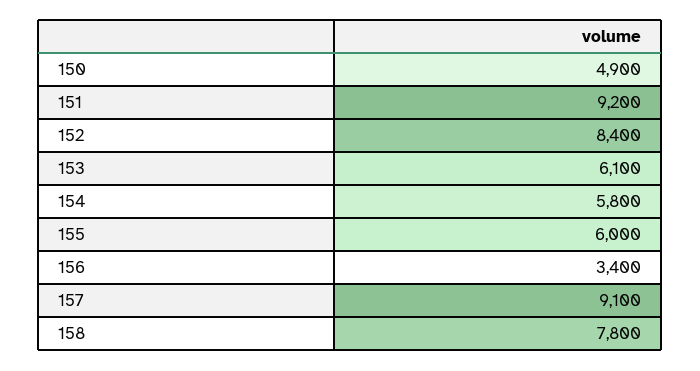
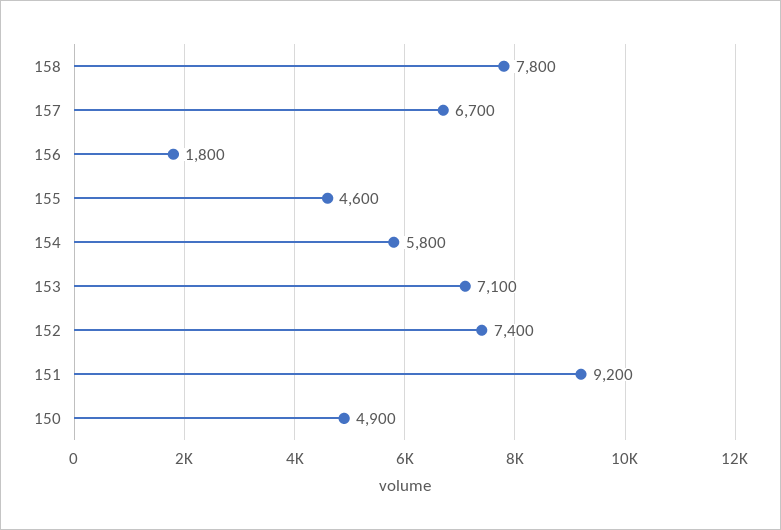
  {
    "150": 4900,
    "151": 9200,
-   "152": 8400,
+   "152": 7400,
-   "153": 6100,
+   "153": 7100,
    "154": 5800,
-   "155": 6000,
+   "155": 4600,
-   "156": 3400,
+   "156": 1800,
-   "157": 9100,
+   "157": 6700,
    "158": 7800
  }

